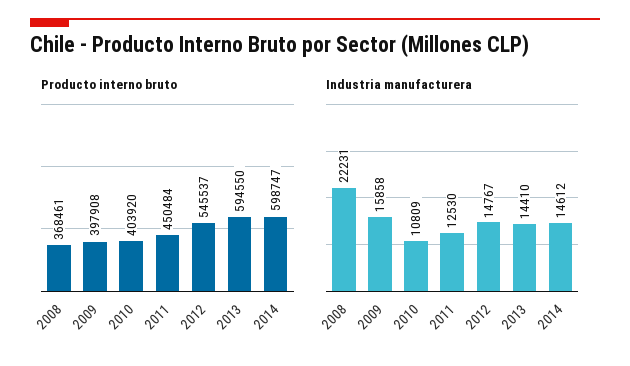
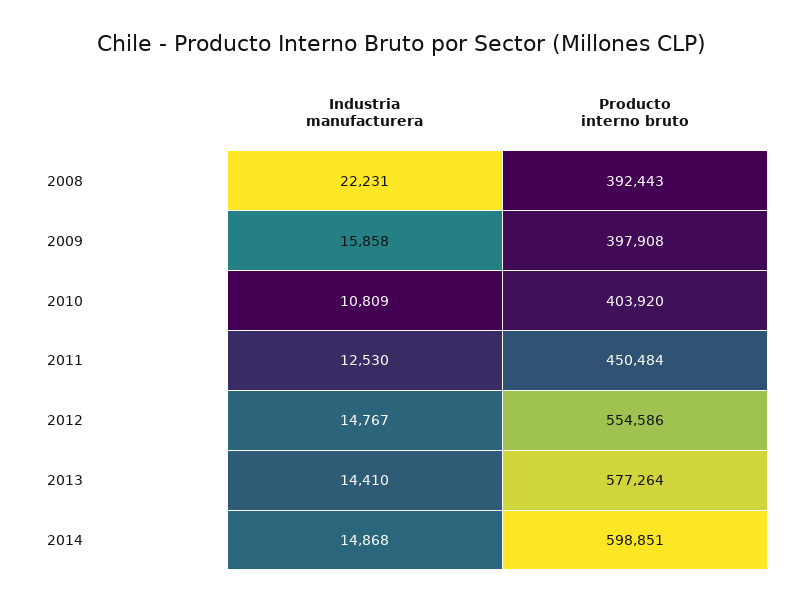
  {
    "Producto interno bruto": {
-     "2008": 368461,
+     "2008": 392443,
      "2009": 397908,
      "2010": 403920,
      "2011": 450484,
-     "2012": 545537,
+     "2012": 554586,
-     "2013": 594550,
+     "2013": 577264,
-     "2014": 598747
+     "2014": 598851
    },
    "Industria manufacturera": {
      "2008": 22231,
      "2009": 15858,
      "2010": 10809,
      "2011": 12530,
      "2012": 14767,
      "2013": 14410,
-     "2014": 14612
+     "2014": 14868
    }
  }

